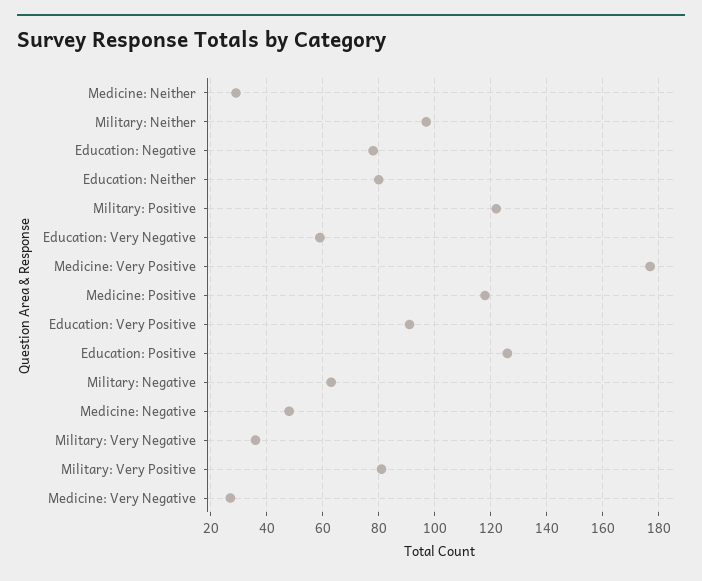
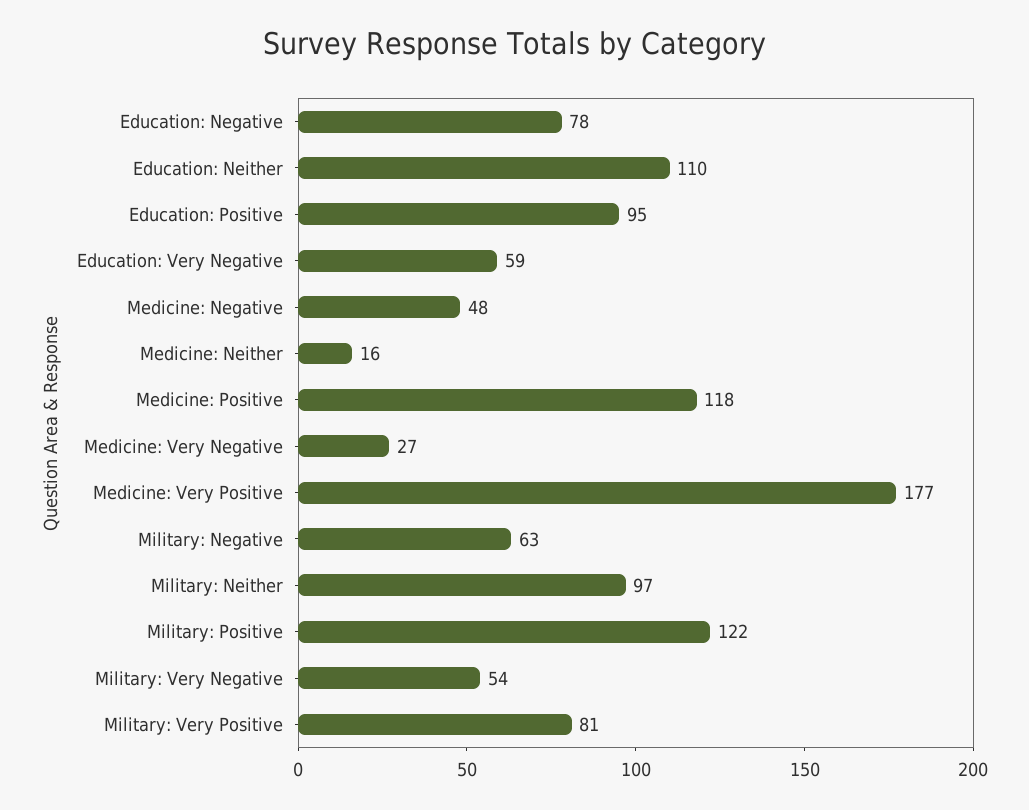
  {
-   "Medicine: Neither": 30,
+   "Medicine: Neither": 16,
    "Military: Neither": 97,
    "Education: Negative": 78,
-   "Education: Neither": 80,
+   "Education: Neither": 110,
    "Military: Positive": 122,
    "Education: Very Negative": 59,
    "Medicine: Very Positive": 177,
    "Medicine: Positive": 118,
-   "Education: Very Positive": 90,
-   "Education: Positive": 125,
+   "Education: Positive": 95,
    "Military: Negative": 63,
    "Medicine: Negative": 48,
-   "Military: Very Negative": 35,
+   "Military: Very Negative": 54,
    "Military: Very Positive": 81,
    "Medicine: Very Negative": 27
  }

